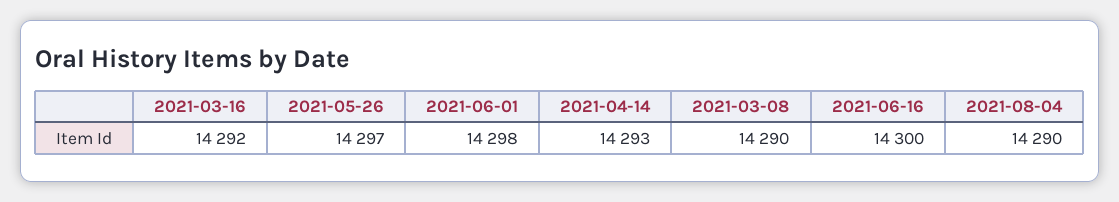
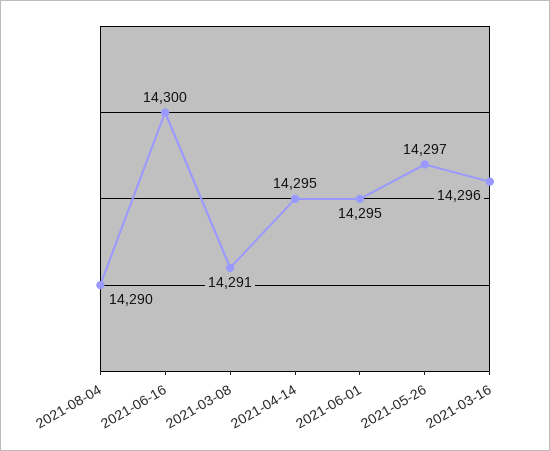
  {
-   "2021-03-16": 14292,
+   "2021-03-16": 14296,
    "2021-05-26": 14297,
-   "2021-06-01": 14298,
+   "2021-06-01": 14295,
-   "2021-04-14": 14293,
+   "2021-04-14": 14295,
-   "2021-03-08": 14290,
+   "2021-03-08": 14291,
    "2021-06-16": 14300,
    "2021-08-04": 14290
  }

